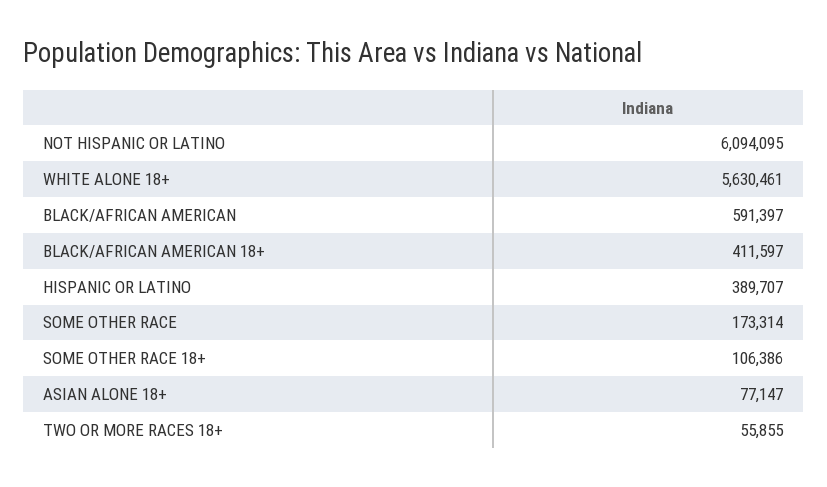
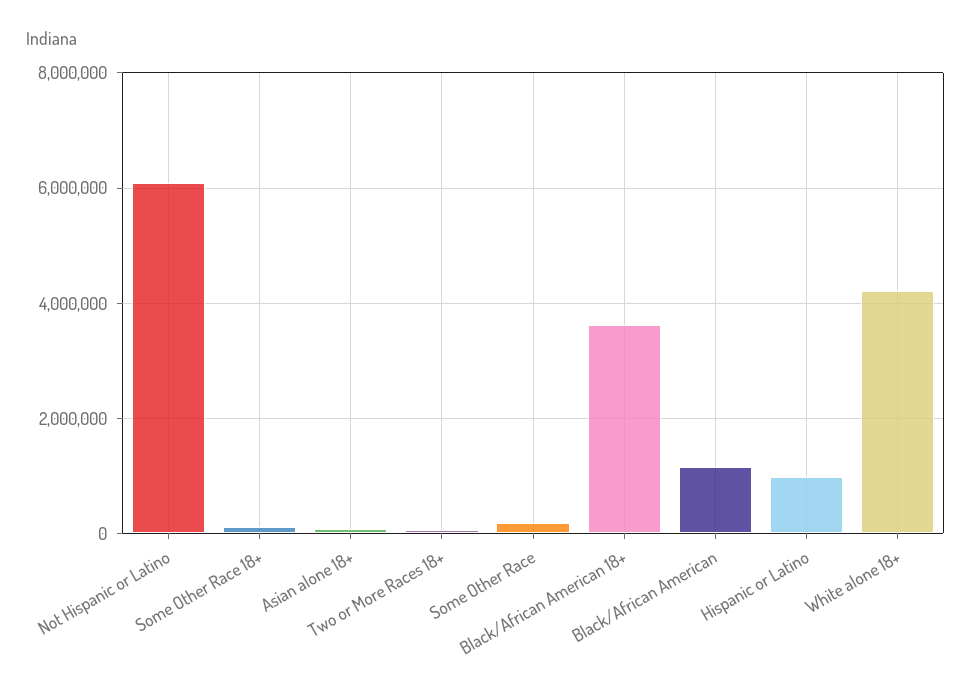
  {
    "NOT HISPANIC OR LATINO": 6094095,
-   "WHITE ALONE 18+": 5630461,
+   "WHITE ALONE 18+": 4200000,
-   "BLACK/AFRICAN AMERICAN": 591397,
+   "BLACK/AFRICAN AMERICAN": 1200000,
-   "BLACK/AFRICAN AMERICAN 18+": 411597,
+   "BLACK/AFRICAN AMERICAN 18+": 3600000,
-   "HISPANIC OR LATINO": 389707,
+   "HISPANIC OR LATINO": 1000000,
    "SOME OTHER RACE": 173314,
    "SOME OTHER RACE 18+": 106386,
    "ASIAN ALONE 18+": 77147,
    "TWO OR MORE RACES 18+": 55855
  }

